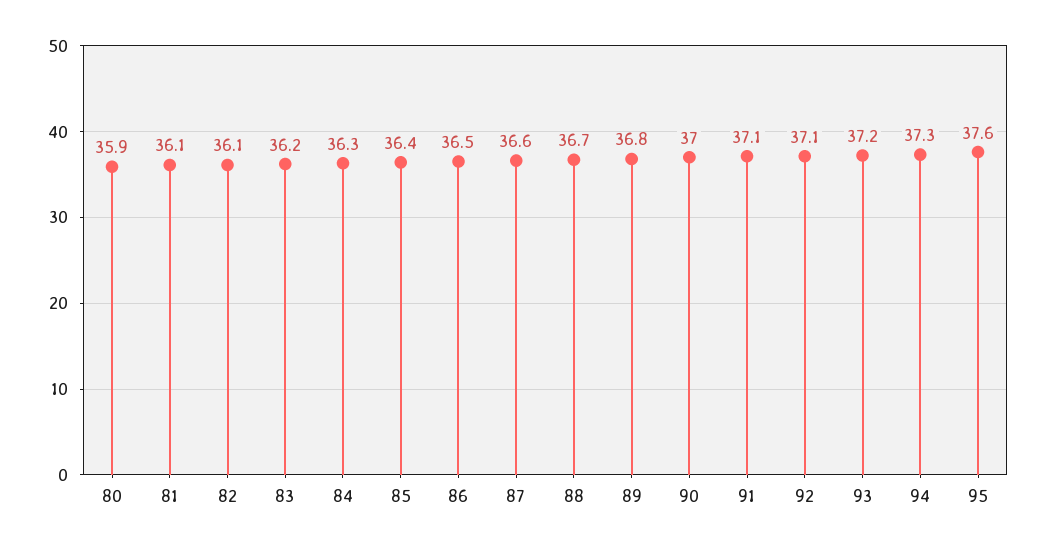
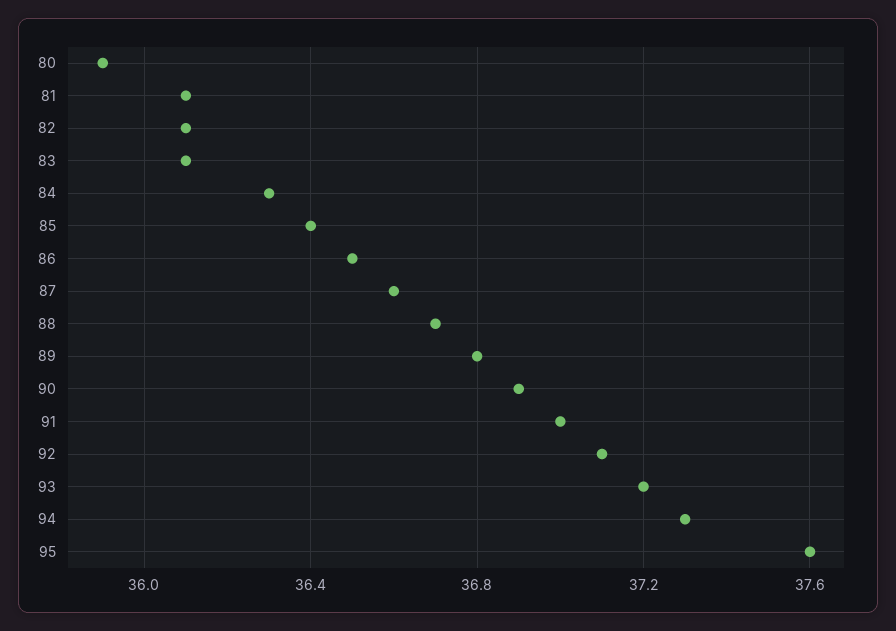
  {
    "80": 35.9,
    "81": 36.1,
    "82": 36.1,
-   "83": 36.2,
+   "83": 36.1,
    "84": 36.3,
    "85": 36.4,
    "86": 36.5,
    "87": 36.6,
    "88": 36.7,
    "89": 36.8,
-   "90": 37,
+   "90": 36.9,
-   "91": 37.1,
+   "91": 37,
    "92": 37.1,
    "93": 37.2,
    "94": 37.3,
    "95": 37.6
  }

